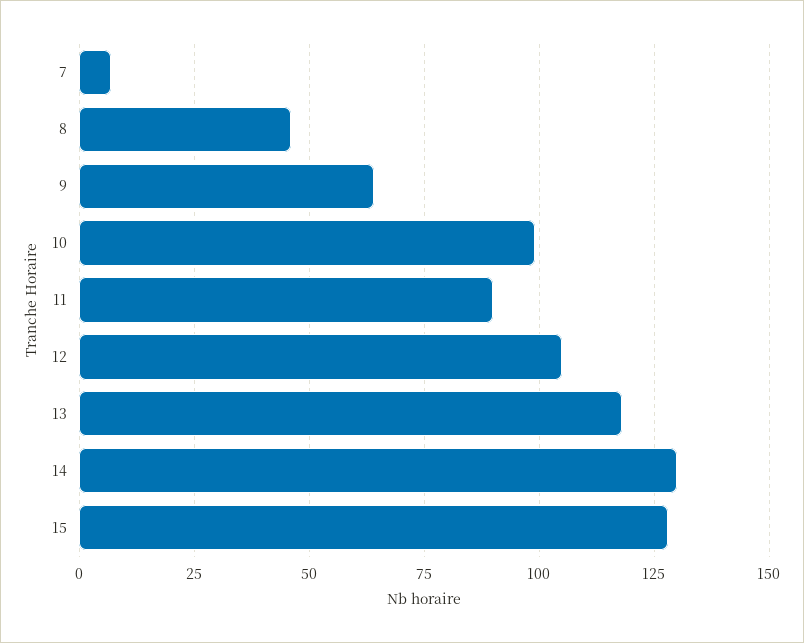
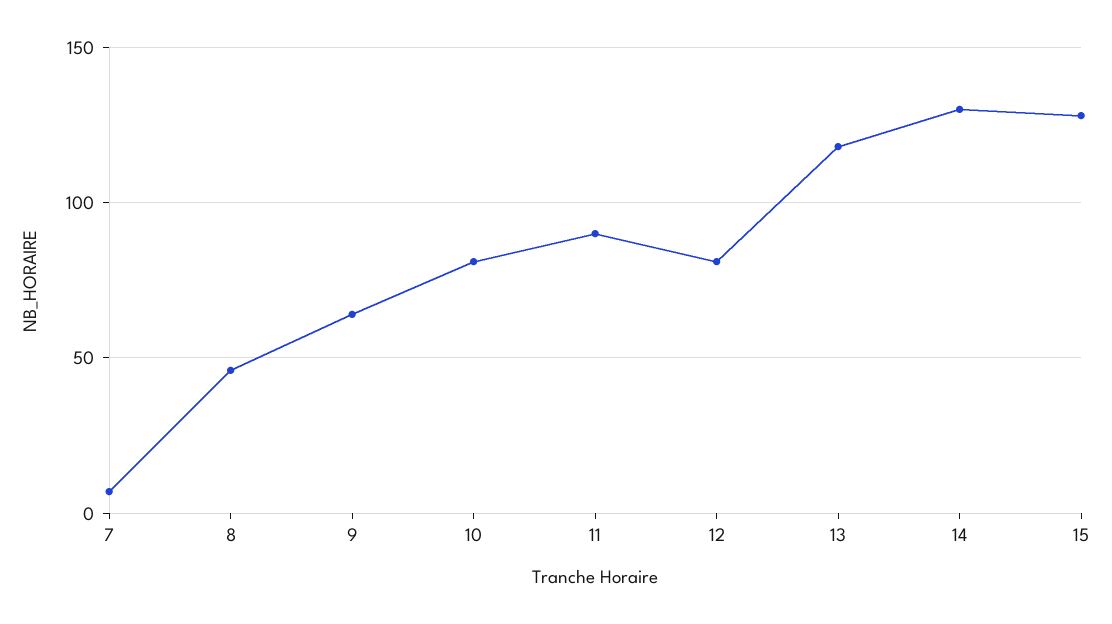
  {
    "7": 5,
    "8": 45,
    "9": 65,
-   "10": 100,
+   "10": 80,
    "11": 90,
-   "12": 105,
+   "12": 80,
    "13": 120,
    "14": 130,
    "15": 130
  }

